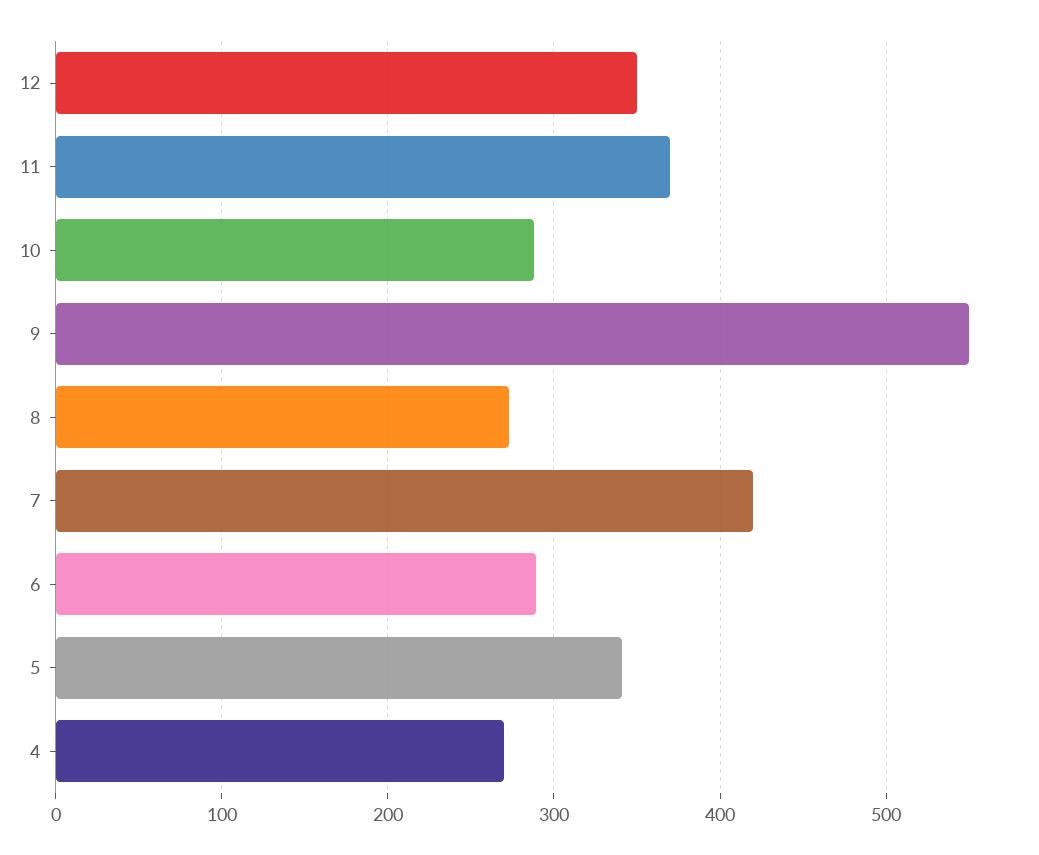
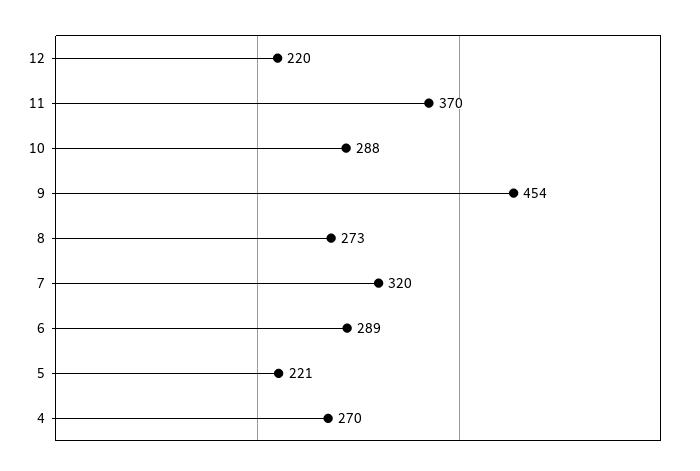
  {
-   "12": 350,
+   "12": 220,
    "11": 370,
    "10": 288,
-   "9": 550,
+   "9": 454,
    "8": 273,
-   "7": 420,
+   "7": 320,
    "6": 289,
-   "5": 340,
+   "5": 221,
    "4": 270
  }

